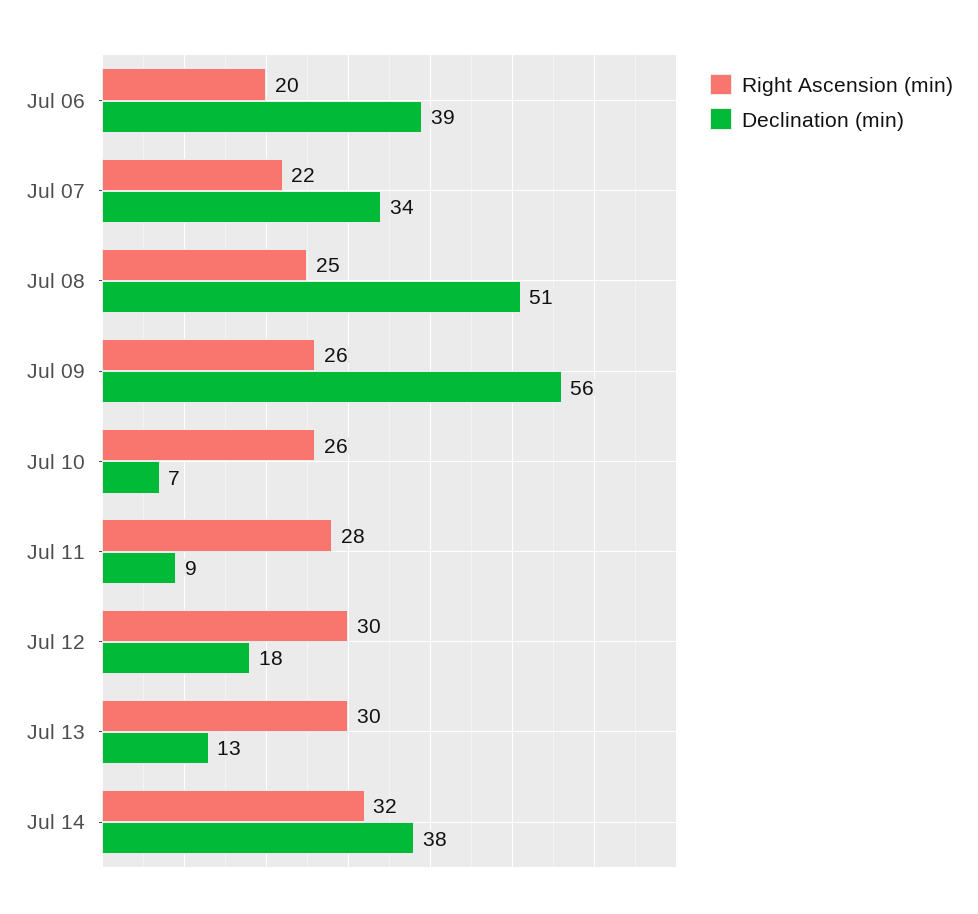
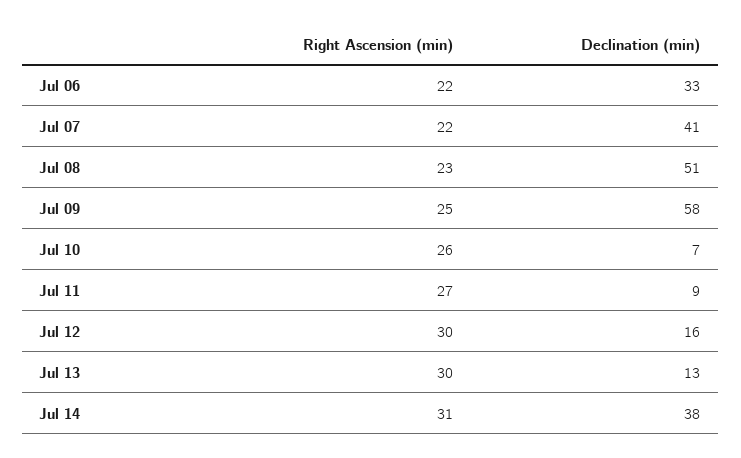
  {
    "Right Ascension (min)": {
-     "Jul 06": 20,
+     "Jul 06": 22,
      "Jul 07": 22,
-     "Jul 08": 25,
+     "Jul 08": 23,
-     "Jul 09": 26,
+     "Jul 09": 25,
      "Jul 10": 26,
-     "Jul 11": 28,
+     "Jul 11": 27,
      "Jul 12": 30,
      "Jul 13": 30,
-     "Jul 14": 32
+     "Jul 14": 31
    },
    "Declination (min)": {
-     "Jul 06": 39,
+     "Jul 06": 33,
-     "Jul 07": 34,
+     "Jul 07": 41,
      "Jul 08": 51,
-     "Jul 09": 56,
+     "Jul 09": 58,
      "Jul 10": 7,
      "Jul 11": 9,
-     "Jul 12": 18,
+     "Jul 12": 16,
      "Jul 13": 13,
      "Jul 14": 38
    }
  }

